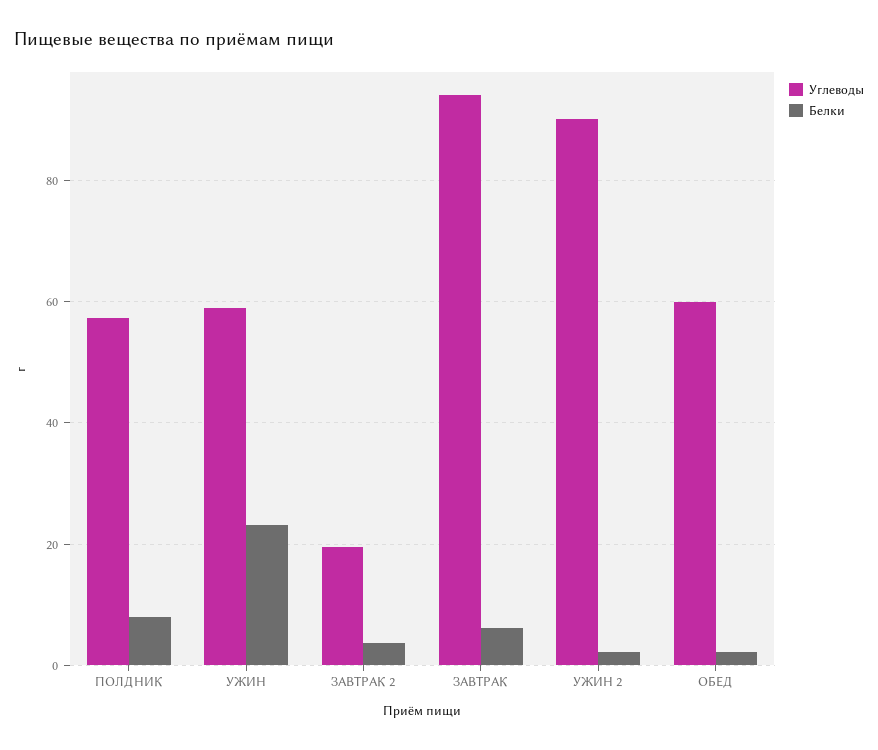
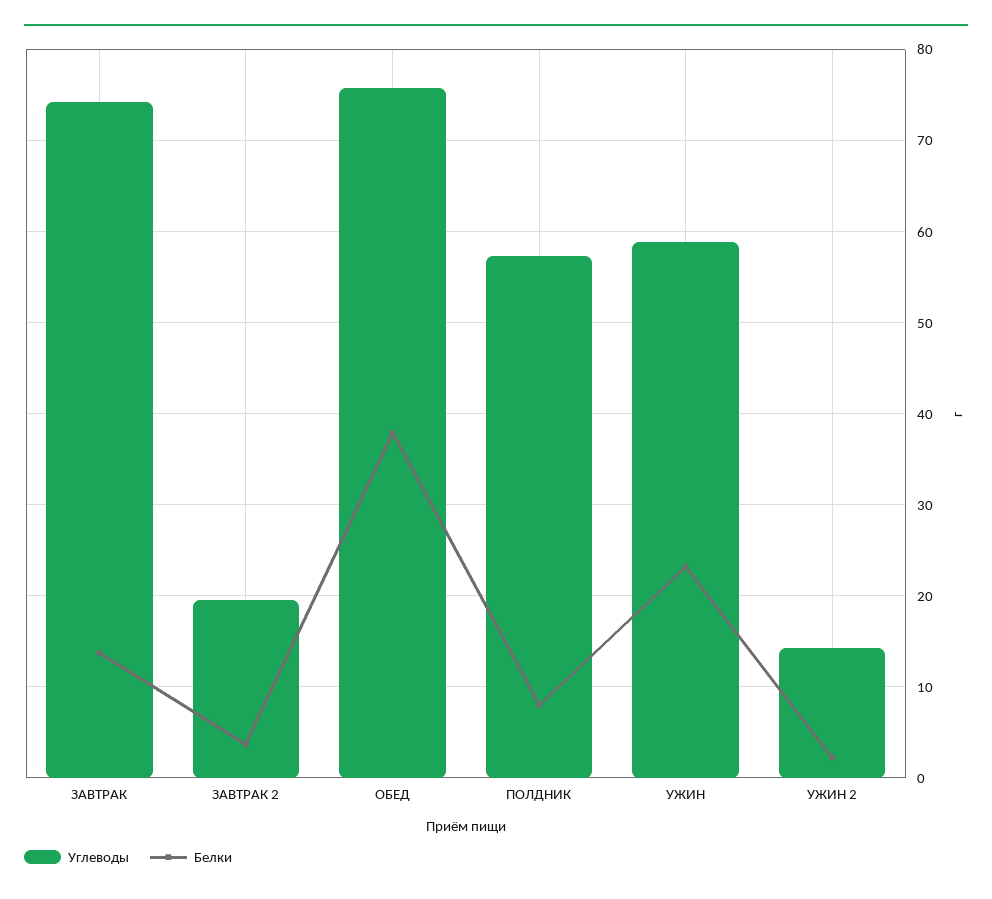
  {
    "Углеводы": {
      "ПОЛДНИК": 57,
      "УЖИН": 59,
      "ЗАВТРАК 2": 20,
-     "ЗАВТРАК": 94,
+     "ЗАВТРАК": 74,
-     "УЖИН 2": 90,
+     "УЖИН 2": 14,
-     "ОБЕД": 60
+     "ОБЕД": 76
    },
    "Белки": {
      "ПОЛДНИК": 8,
      "УЖИН": 23,
      "ЗАВТРАК 2": 4,
-     "ЗАВТРАК": 6,
+     "ЗАВТРАК": 14,
      "УЖИН 2": 2,
-     "ОБЕД": 2
+     "ОБЕД": 38
    }
  }

